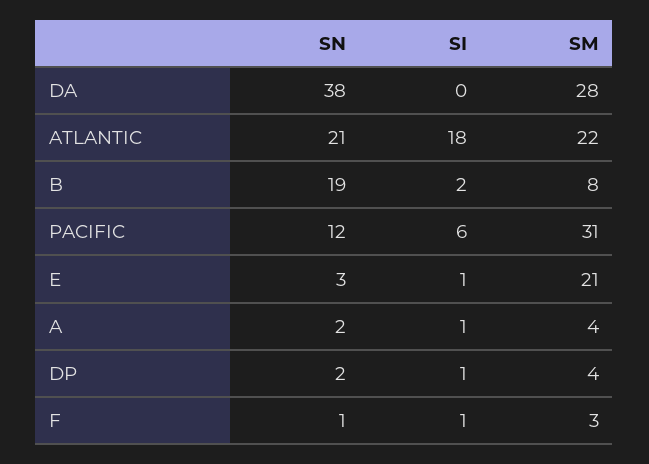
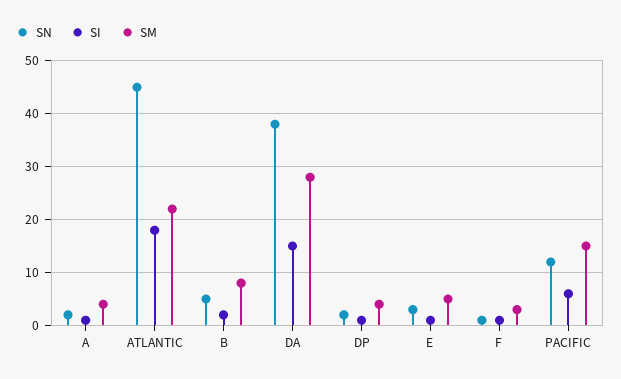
  {
    "SN": {
      "DA": 38,
-     "ATLANTIC": 21,
+     "ATLANTIC": 45,
-     "B": 19,
+     "B": 5,
      "PACIFIC": 12,
      "E": 3,
      "A": 2,
      "DP": 2,
      "F": 1
    },
    "SI": {
-     "DA": 0,
+     "DA": 15,
      "ATLANTIC": 18,
      "B": 2,
      "PACIFIC": 6,
      "E": 1,
      "A": 1,
      "DP": 1,
      "F": 1
    },
    "SM": {
      "DA": 28,
      "ATLANTIC": 22,
      "B": 8,
-     "PACIFIC": 31,
+     "PACIFIC": 15,
-     "E": 21,
+     "E": 5,
      "A": 4,
      "DP": 4,
      "F": 3
    }
  }

